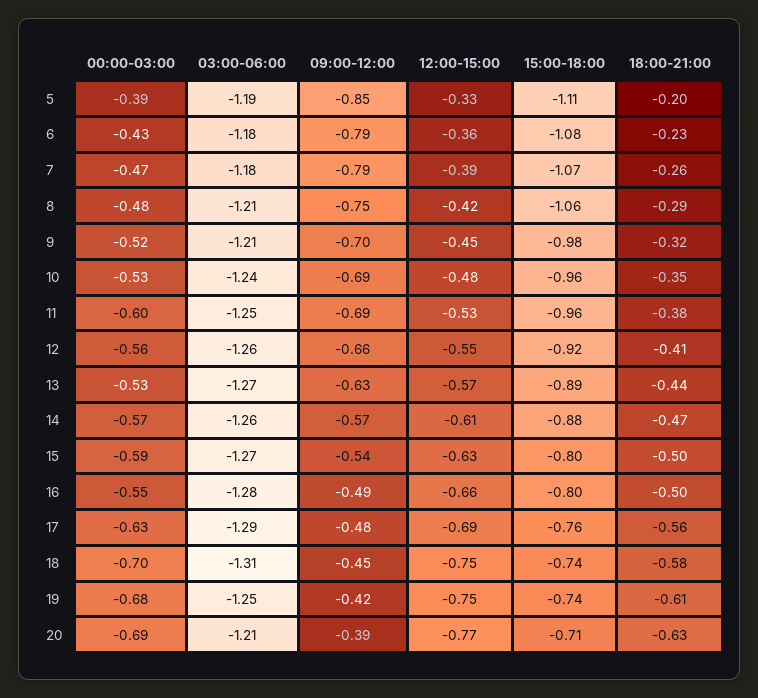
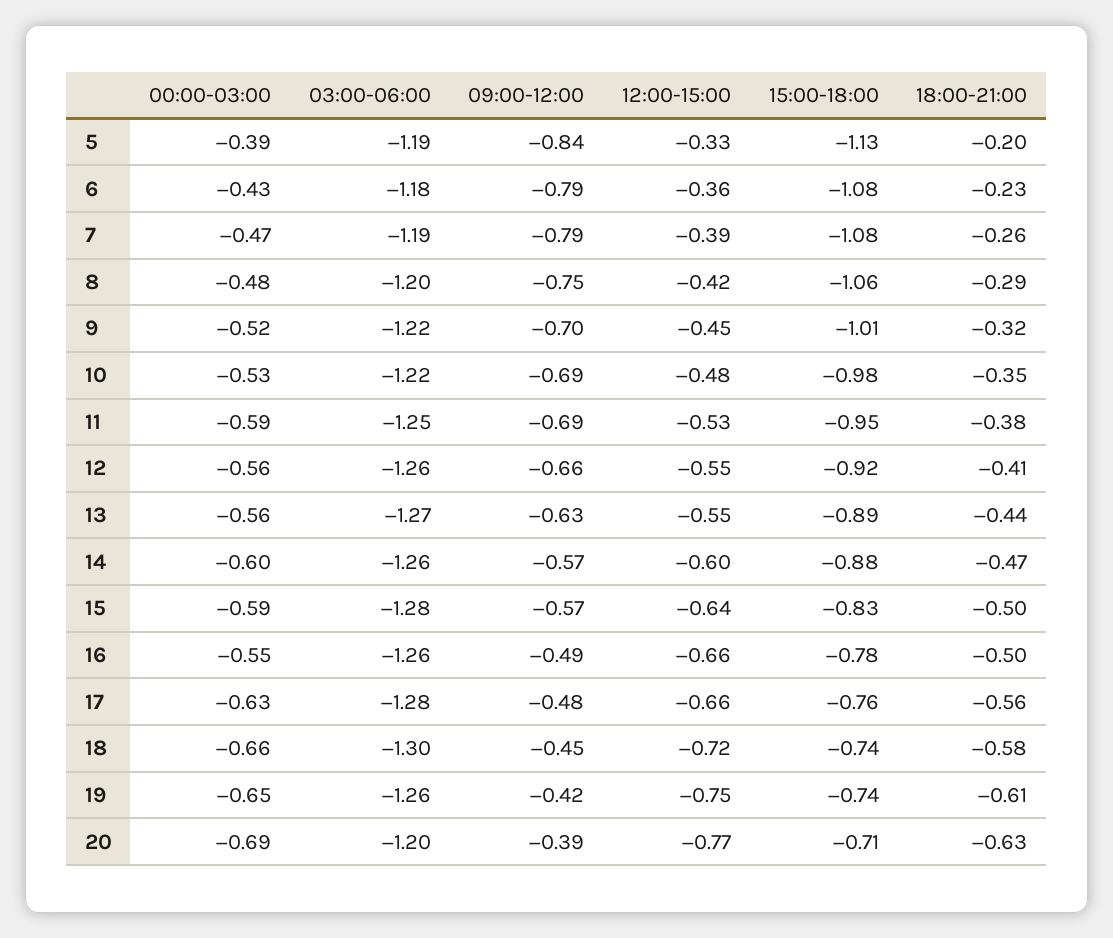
  {
    "00:00-03:00": {
      "5": -0.39,
      "6": -0.43,
      "7": -0.47,
      "8": -0.48,
      "9": -0.52,
      "10": -0.53,
-     "11": -0.6,
+     "11": -0.59,
      "12": -0.56,
-     "13": -0.53,
+     "13": -0.56,
-     "14": -0.57,
+     "14": -0.6,
      "15": -0.59,
      "16": -0.55,
      "17": -0.63,
-     "18": -0.7,
+     "18": -0.66,
-     "19": -0.68,
+     "19": -0.65,
      "20": -0.69
    },
    "03:00-06:00": {
      "5": -1.19,
      "6": -1.18,
-     "7": -1.18,
+     "7": -1.19,
-     "8": -1.21,
+     "8": -1.2,
-     "9": -1.21,
+     "9": -1.22,
-     "10": -1.24,
+     "10": -1.22,
      "11": -1.25,
      "12": -1.26,
      "13": -1.27,
      "14": -1.26,
-     "15": -1.27,
+     "15": -1.28,
-     "16": -1.28,
+     "16": -1.26,
-     "17": -1.29,
+     "17": -1.28,
-     "18": -1.31,
+     "18": -1.3,
-     "19": -1.25,
+     "19": -1.26,
-     "20": -1.21
+     "20": -1.2
    },
    "09:00-12:00": {
-     "5": -0.85,
+     "5": -0.84,
      "6": -0.79,
      "7": -0.79,
      "8": -0.75,
      "9": -0.7,
      "10": -0.69,
      "11": -0.69,
      "12": -0.66,
      "13": -0.63,
      "14": -0.57,
-     "15": -0.54,
+     "15": -0.57,
      "16": -0.49,
      "17": -0.48,
      "18": -0.45,
      "19": -0.42,
      "20": -0.39
    },
    "12:00-15:00": {
      "5": -0.33,
      "6": -0.36,
      "7": -0.39,
      "8": -0.42,
      "9": -0.45,
      "10": -0.48,
      "11": -0.53,
      "12": -0.55,
-     "13": -0.57,
+     "13": -0.55,
-     "14": -0.61,
+     "14": -0.6,
-     "15": -0.63,
+     "15": -0.64,
      "16": -0.66,
-     "17": -0.69,
+     "17": -0.66,
-     "18": -0.75,
+     "18": -0.72,
      "19": -0.75,
      "20": -0.77
    },
    "15:00-18:00": {
-     "5": -1.11,
+     "5": -1.13,
      "6": -1.08,
-     "7": -1.07,
+     "7": -1.08,
      "8": -1.06,
-     "9": -0.98,
+     "9": -1.01,
-     "10": -0.96,
+     "10": -0.98,
-     "11": -0.96,
+     "11": -0.95,
      "12": -0.92,
      "13": -0.89,
      "14": -0.88,
-     "15": -0.8,
+     "15": -0.83,
-     "16": -0.8,
+     "16": -0.78,
      "17": -0.76,
      "18": -0.74,
      "19": -0.74,
      "20": -0.71
    },
    "18:00-21:00": {
      "5": -0.2,
      "6": -0.23,
      "7": -0.26,
      "8": -0.29,
      "9": -0.32,
      "10": -0.35,
      "11": -0.38,
      "12": -0.41,
      "13": -0.44,
      "14": -0.47,
      "15": -0.5,
      "16": -0.5,
      "17": -0.56,
      "18": -0.58,
      "19": -0.61,
      "20": -0.63
    }
  }

